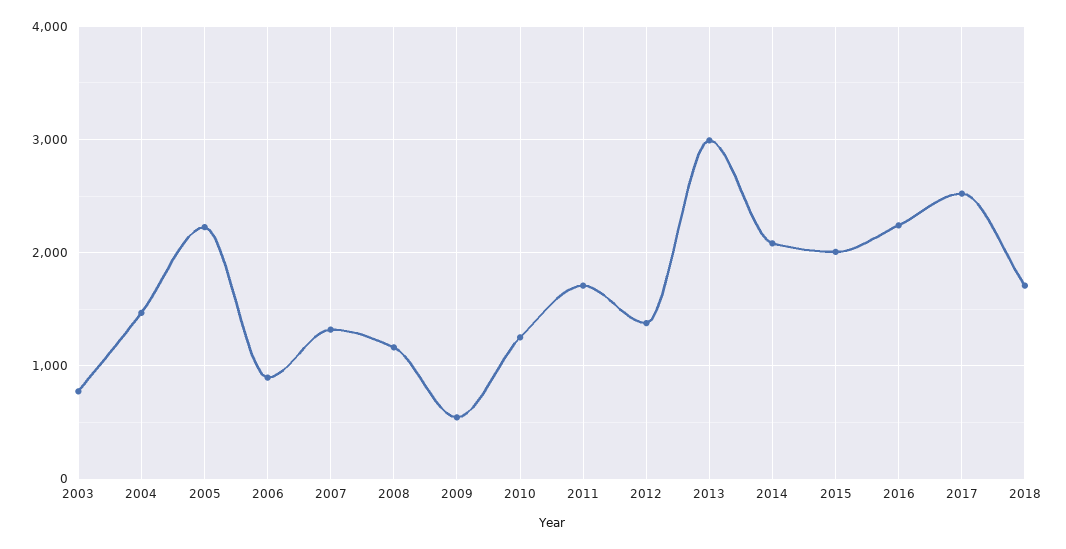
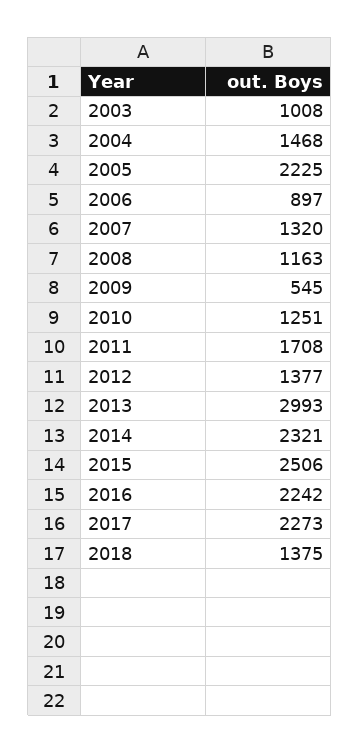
  {
-   "2003": 800,
+   "2003": 1008,
    "2004": 1468,
    "2005": 2225,
    "2006": 897,
    "2007": 1320,
    "2008": 1163,
    "2009": 545,
    "2010": 1251,
    "2011": 1708,
    "2012": 1377,
    "2013": 2993,
-   "2014": 2100,
+   "2014": 2321,
-   "2015": 2000,
+   "2015": 2506,
    "2016": 2242,
-   "2017": 2500,
+   "2017": 2273,
-   "2018": 1700
+   "2018": 1375
  }

